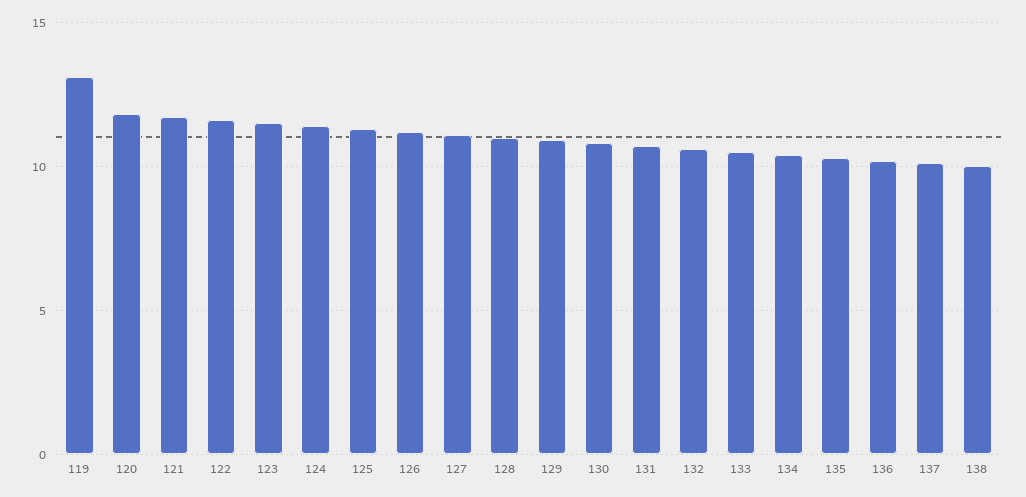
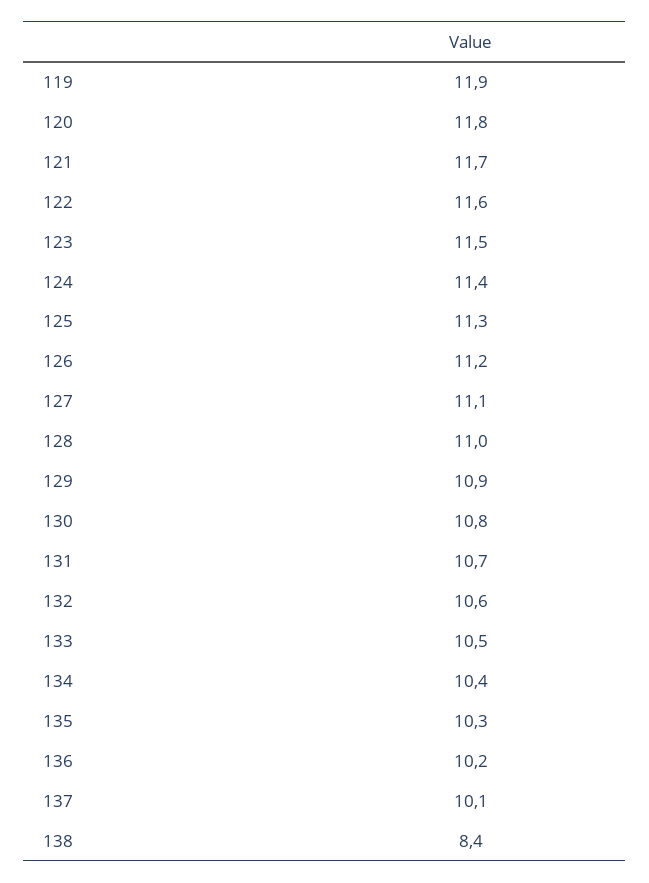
  {
-   "119": 13,
+   "119": 11.9,
    "120": 11.8,
    "121": 11.7,
    "122": 11.6,
    "123": 11.5,
    "124": 11.4,
    "125": 11.3,
    "126": 11.2,
    "127": 11.1,
    "128": 11,
    "129": 10.9,
    "130": 10.8,
    "131": 10.7,
    "132": 10.6,
    "133": 10.5,
    "134": 10.4,
    "135": 10.3,
    "136": 10.2,
    "137": 10.1,
-   "138": 10
+   "138": 8.4
  }

